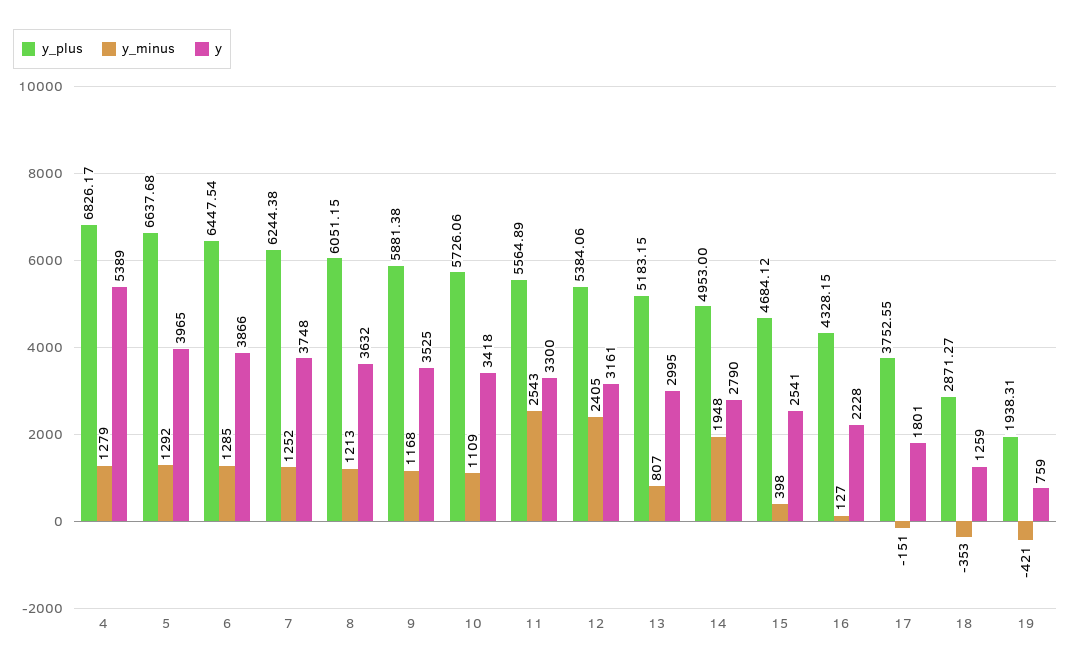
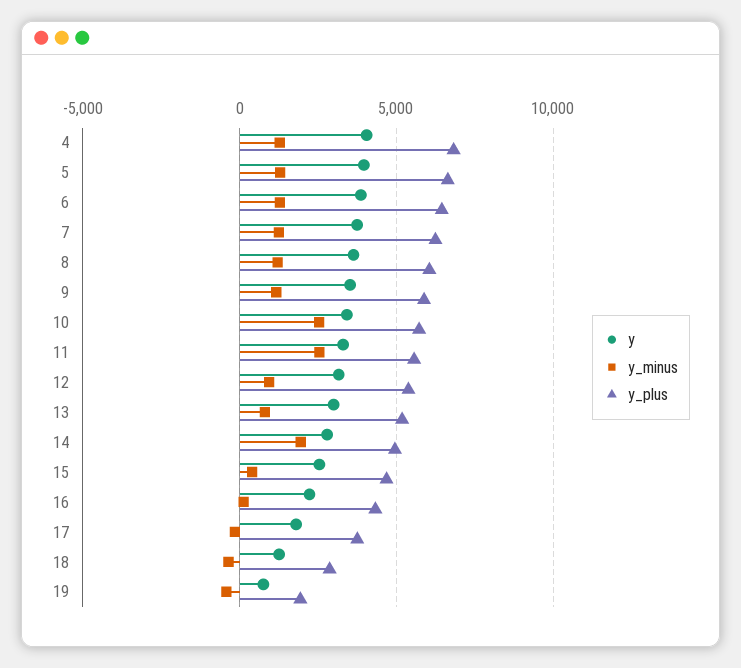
  {
    "y_plus": {
      "4": 6826.17,
      "5": 6637.68,
      "6": 6447.54,
      "7": 6244.38,
      "8": 6051.15,
      "9": 5881.38,
      "10": 5726.06,
      "11": 5564.89,
      "12": 5384.06,
      "13": 5183.15,
      "14": 4953,
      "15": 4684.12,
      "16": 4328.15,
      "17": 3752.55,
      "18": 2871.27,
      "19": 1938.31
    },
    "y_minus": {
      "4": 1279,
      "5": 1292,
      "6": 1285,
      "7": 1252,
      "8": 1213,
      "9": 1168,
-     "10": 1109,
+     "10": 2500,
      "11": 2543,
-     "12": 2405,
+     "12": 1000,
      "13": 807,
      "14": 1948,
      "15": 398,
      "16": 127,
      "17": -151,
      "18": -353,
      "19": -421
    },
    "y": {
-     "4": 5389,
+     "4": 4000,
      "5": 3965,
      "6": 3866,
      "7": 3748,
      "8": 3632,
      "9": 3525,
      "10": 3418,
      "11": 3300,
      "12": 3161,
      "13": 2995,
      "14": 2790,
      "15": 2541,
      "16": 2228,
      "17": 1801,
      "18": 1259,
      "19": 759
    }
  }

